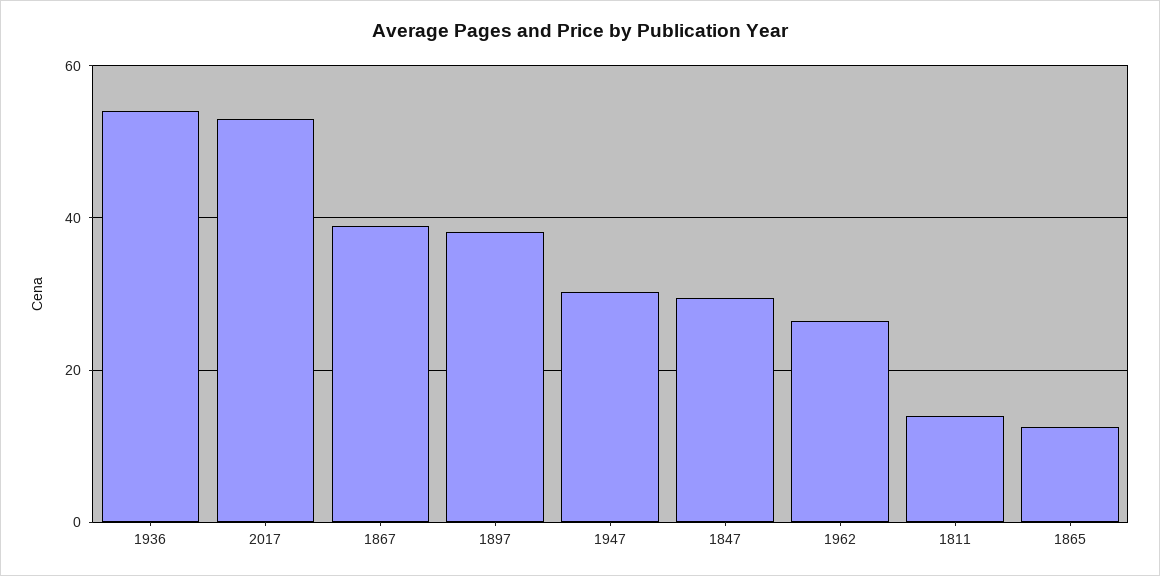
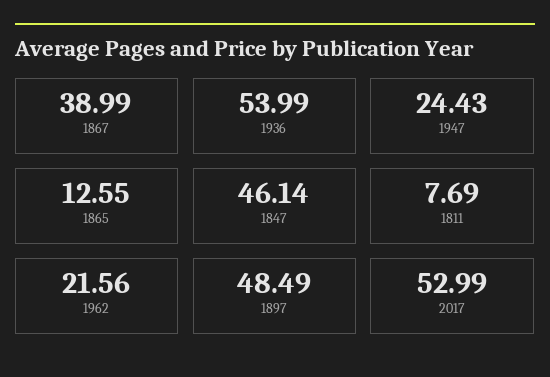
  {
    "1936": 53.99,
    "2017": 52.99,
    "1867": 38.99,
-   "1897": 38,
+   "1897": 48.49,
-   "1947": 30,
+   "1947": 24.43,
-   "1847": 30,
+   "1847": 46.14,
-   "1962": 26,
+   "1962": 21.56,
-   "1811": 14,
+   "1811": 7.69,
    "1865": 12.55
  }

